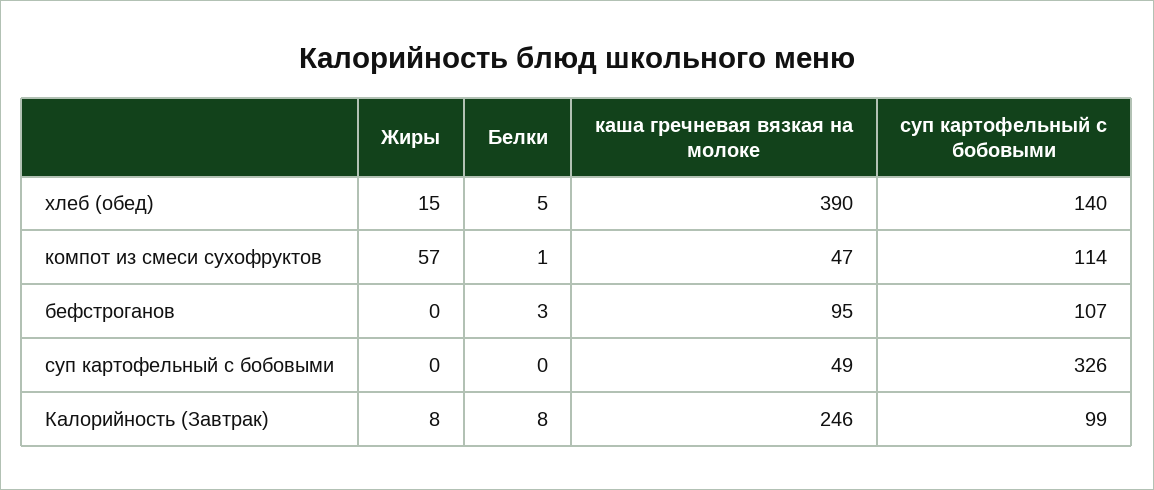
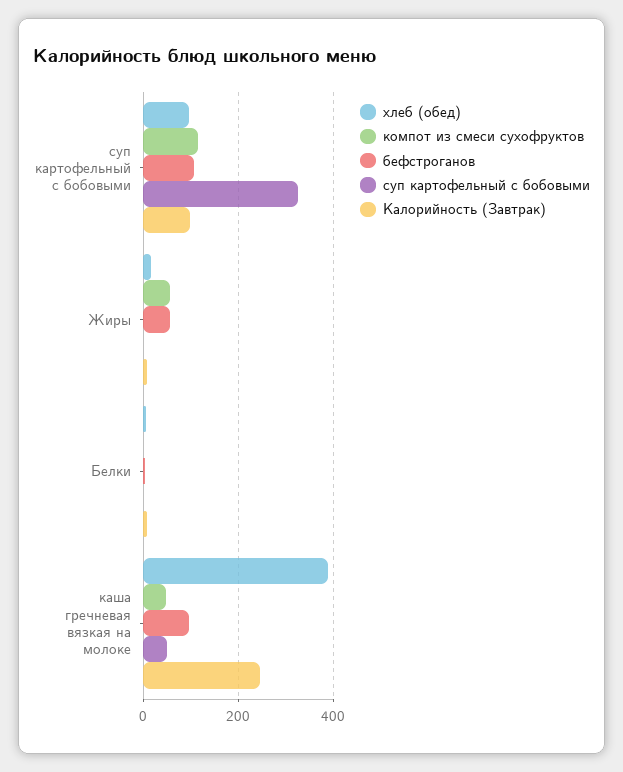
  {
    "хлеб (обед)": {
      "Жиры": 15,
      "Белки": 5,
      "каша гречневая вязкая на молоке": 390,
-     "суп картофельный с бобовыми": 140
+     "суп картофельный с бобовыми": 100
    },
    "компот из смеси сухофруктов": {
      "Жиры": 57,
      "Белки": 1,
      "каша гречневая вязкая на молоке": 47,
      "суп картофельный с бобовыми": 114
    },
    "бефстроганов": {
-     "Жиры": 0,
+     "Жиры": 60,
      "Белки": 3,
      "каша гречневая вязкая на молоке": 95,
      "суп картофельный с бобовыми": 107
    },
    "суп картофельный с бобовыми": {
      "Жиры": 0,
      "Белки": 0,
      "каша гречневая вязкая на молоке": 49,
      "суп картофельный с бобовыми": 326
    },
    "Калорийность (Завтрак)": {
      "Жиры": 8,
      "Белки": 8,
      "каша гречневая вязкая на молоке": 246,
      "суп картофельный с бобовыми": 99
    }
  }

